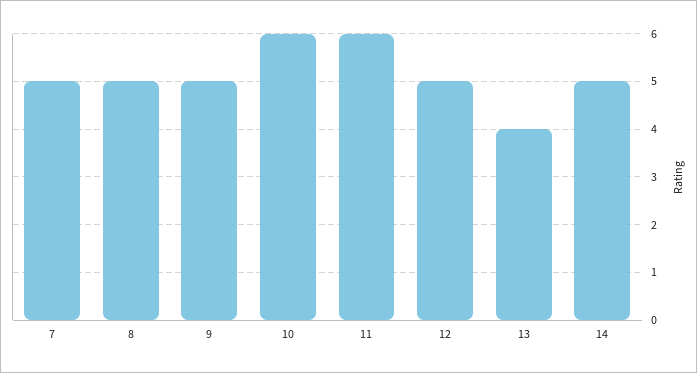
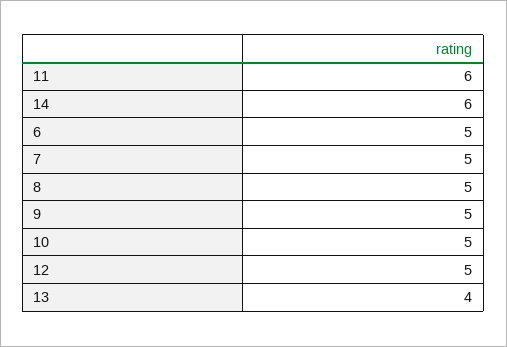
  {
    "7": 5,
    "8": 5,
    "9": 5,
-   "10": 6,
+   "10": 5,
    "11": 6,
    "12": 5,
    "13": 4,
-   "14": 5
+   "14": 6,
+   "6": 5
  }

